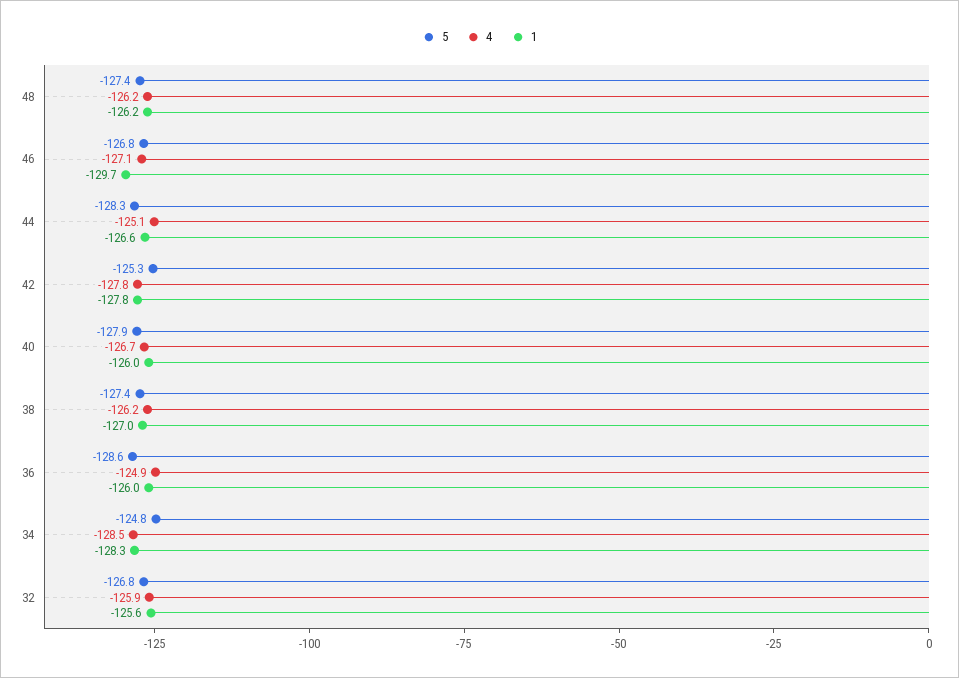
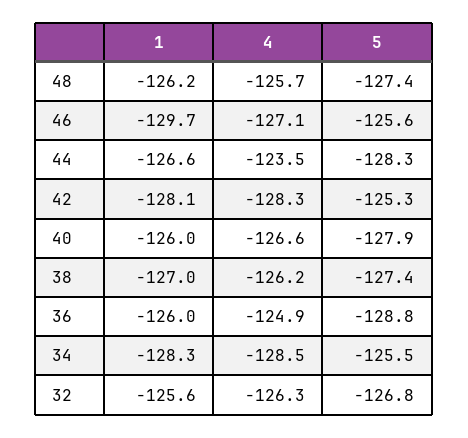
  {
    "5": {
      "48": -127.4,
-     "46": -126.8,
+     "46": -125.6,
      "44": -128.3,
      "42": -125.3,
      "40": -127.9,
      "38": -127.4,
-     "36": -128.6,
+     "36": -128.8,
-     "34": -124.8,
+     "34": -125.5,
      "32": -126.8
    },
    "4": {
-     "48": -126.2,
+     "48": -125.7,
      "46": -127.1,
-     "44": -125.1,
+     "44": -123.5,
-     "42": -127.8,
+     "42": -128.3,
-     "40": -126.7,
+     "40": -126.6,
      "38": -126.2,
      "36": -124.9,
      "34": -128.5,
-     "32": -125.9
+     "32": -126.3
    },
    "1": {
      "48": -126.2,
      "46": -129.7,
      "44": -126.6,
-     "42": -127.8,
+     "42": -128.1,
      "40": -126,
      "38": -127,
      "36": -126,
      "34": -128.3,
      "32": -125.6
    }
  }

